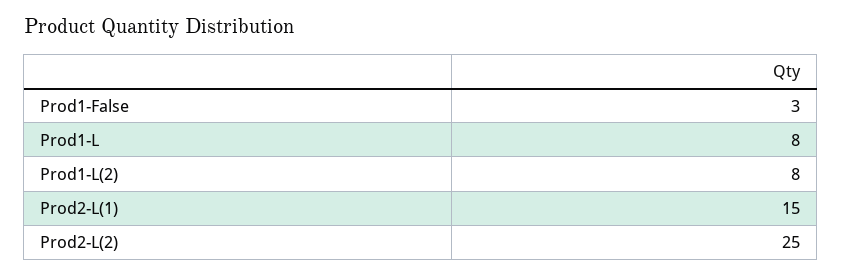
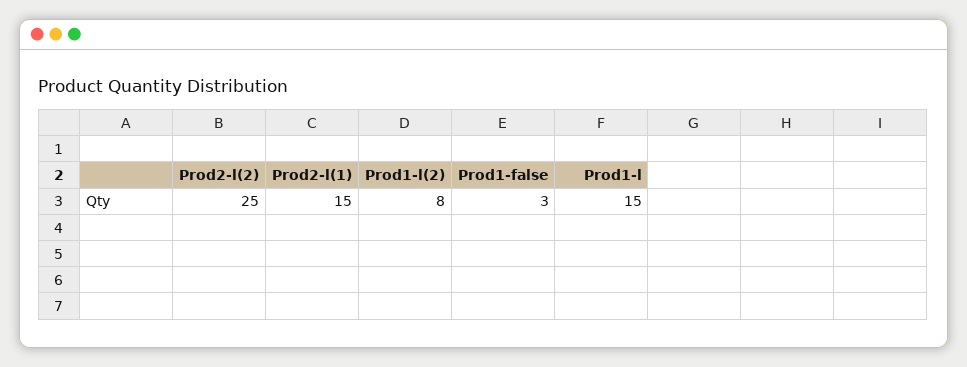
  {
    "Prod1-False": 3,
-   "Prod1-L": 8,
+   "Prod1-L": 15,
    "Prod1-L(2)": 8,
    "Prod2-L(1)": 15,
    "Prod2-L(2)": 25
  }

